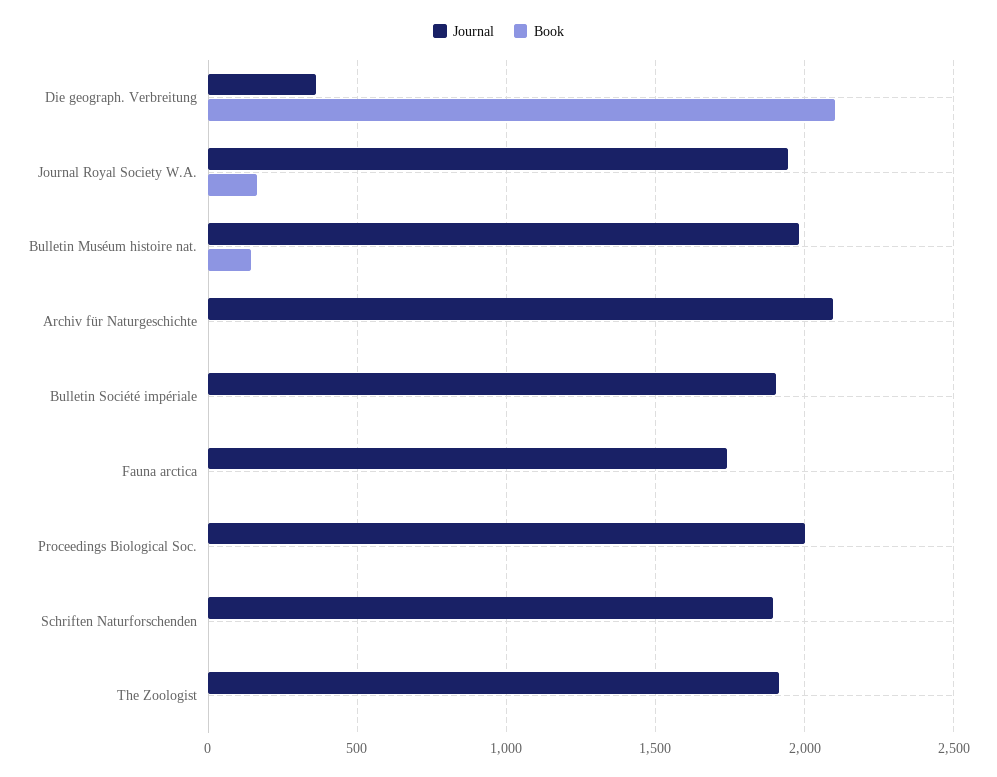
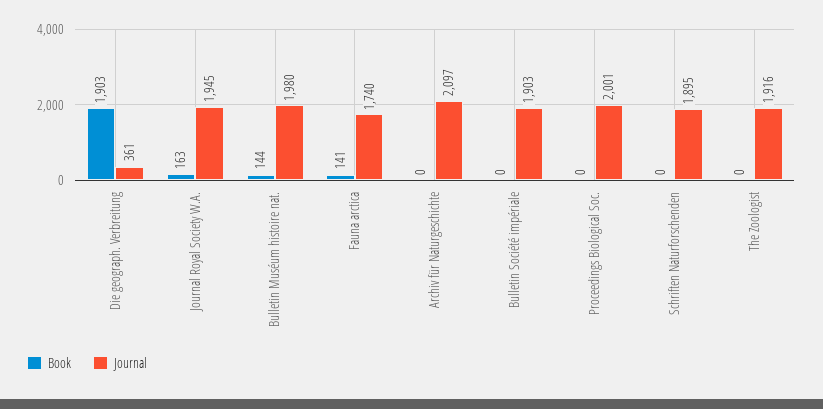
  {
    "Journal": {
      "Die geograph. Verbreitung": 361,
      "Journal Royal Society W.A.": 1945,
      "Bulletin Muséum histoire nat.": 1980,
      "Archiv für Naturgeschichte": 2097,
      "Bulletin Société impériale": 1903,
      "Fauna arctica": 1740,
      "Proceedings Biological Soc.": 2001,
      "Schriften Naturforschenden": 1895,
      "The Zoologist": 1916
    },
    "Book": {
-     "Die geograph. Verbreitung": 2100,
+     "Die geograph. Verbreitung": 1903,
      "Journal Royal Society W.A.": 163,
      "Bulletin Muséum histoire nat.": 144,
      "Archiv für Naturgeschichte": 0,
      "Bulletin Société impériale": 0,
-     "Fauna arctica": 0,
+     "Fauna arctica": 141,
      "Proceedings Biological Soc.": 0,
      "Schriften Naturforschenden": 0,
      "The Zoologist": 0
    }
  }

